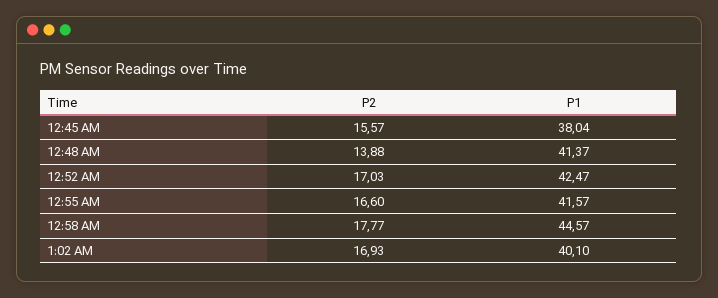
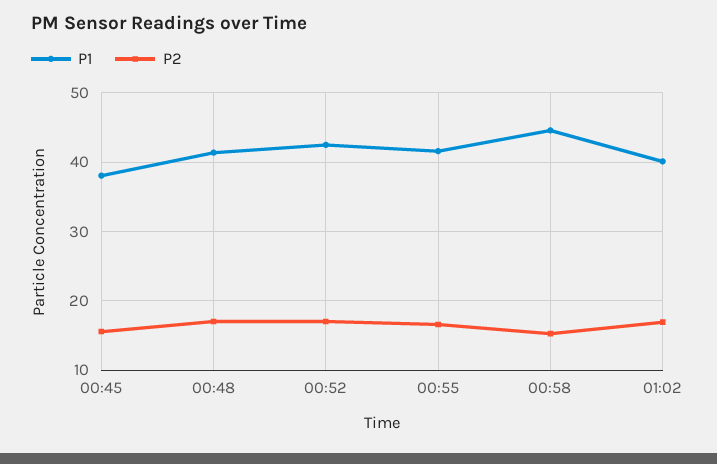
  {
    "P2": {
      "12:45 AM": 15.57,
-     "12:48 AM": 13.88,
+     "12:48 AM": 17,
      "12:52 AM": 17.03,
      "12:55 AM": 16.6,
-     "12:58 AM": 17.77,
+     "12:58 AM": 15,
      "1:02 AM": 16.93
    },
    "P1": {
      "12:45 AM": 38.04,
      "12:48 AM": 41.37,
      "12:52 AM": 42.47,
      "12:55 AM": 41.57,
      "12:58 AM": 44.57,
      "1:02 AM": 40.1
    }
  }

